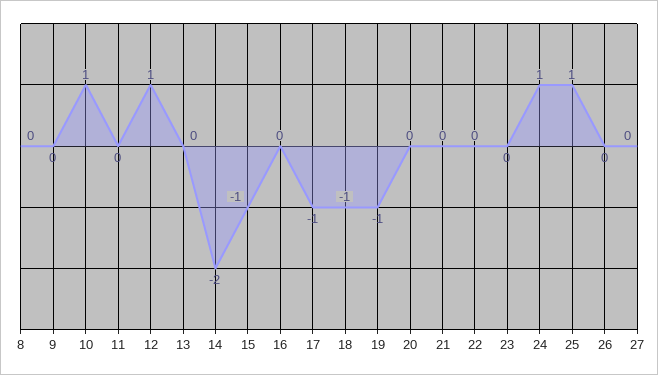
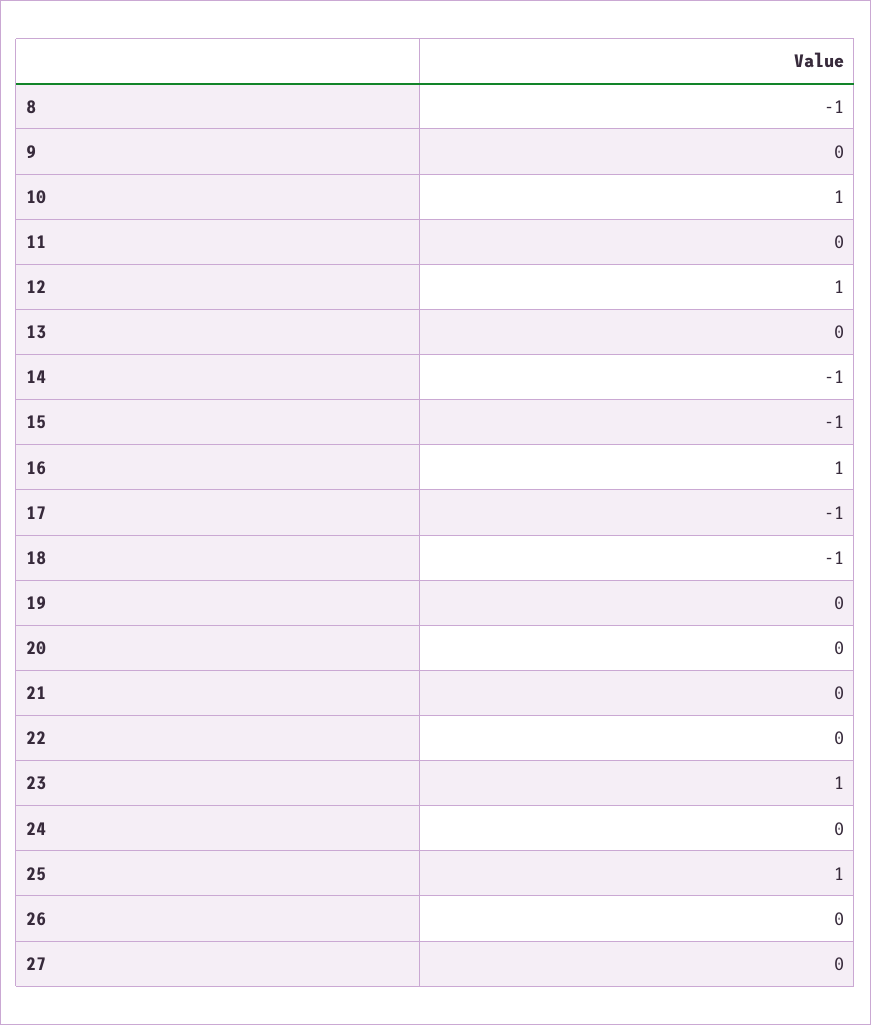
  {
-   "8": 0,
+   "8": -1,
    "9": 0,
    "10": 1,
    "11": 0,
    "12": 1,
    "13": 0,
-   "14": -2,
+   "14": -1,
    "15": -1,
-   "16": 0,
+   "16": 1,
    "17": -1,
    "18": -1,
-   "19": -1,
+   "19": 0,
    "20": 0,
    "21": 0,
    "22": 0,
-   "23": 0,
+   "23": 1,
-   "24": 1,
+   "24": 0,
    "25": 1,
    "26": 0,
    "27": 0
  }

